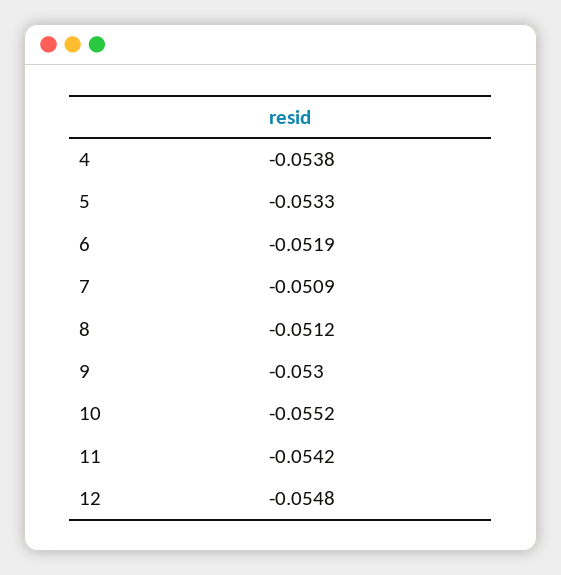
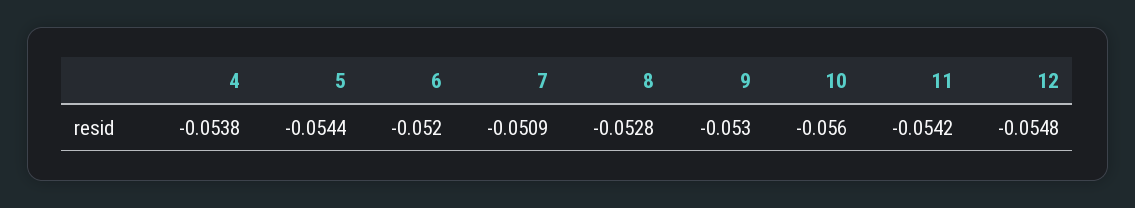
  {
    "4": -0.0538,
-   "5": -0.0533,
+   "5": -0.0544,
-   "6": -0.0519,
+   "6": -0.052,
    "7": -0.0509,
-   "8": -0.0512,
+   "8": -0.0528,
    "9": -0.053,
-   "10": -0.0552,
+   "10": -0.056,
    "11": -0.0542,
    "12": -0.0548
  }

